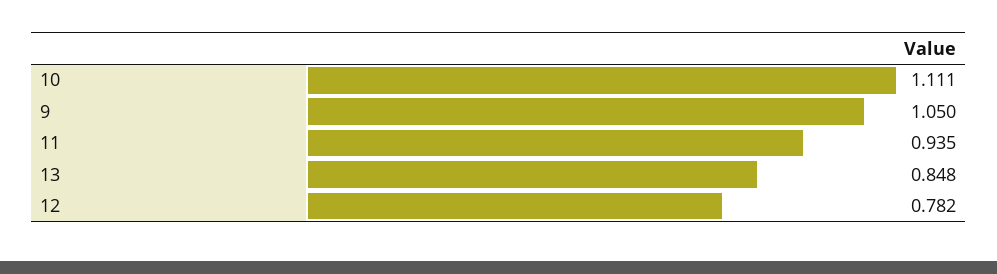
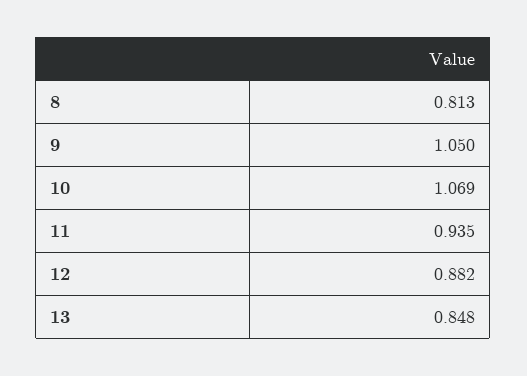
  {
-   "10": 1.111,
+   "10": 1.069,
    "9": 1.05,
    "11": 0.935,
    "13": 0.848,
-   "12": 0.782
+   "12": 0.882,
+   "8": 0.813
  }

